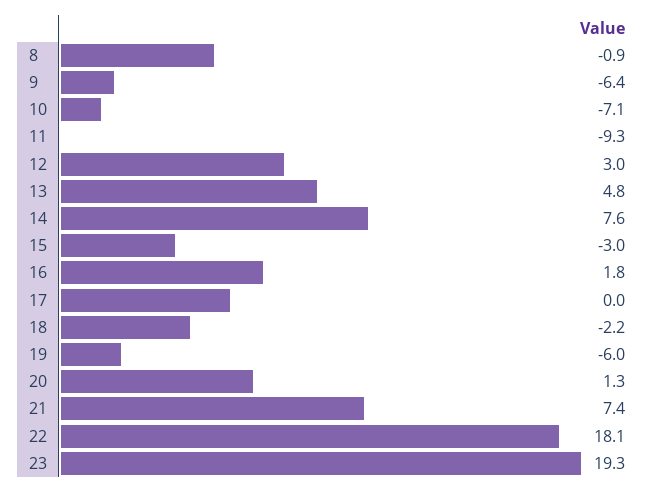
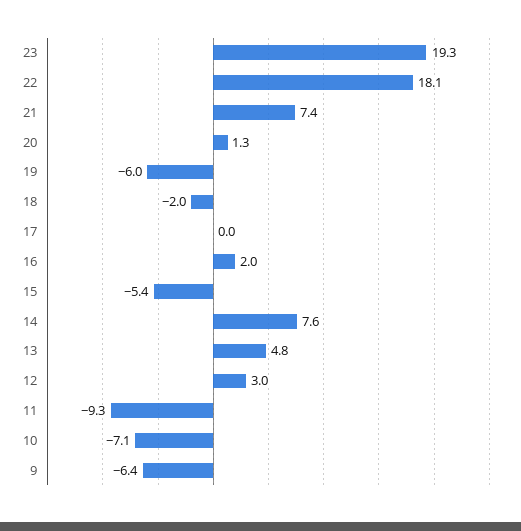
  {
-   "8": -0.9,
    "9": -6.4,
    "10": -7.1,
    "11": -9.3,
    "12": 3,
    "13": 4.8,
    "14": 7.6,
-   "15": -3,
+   "15": -5.4,
-   "16": 1.8,
+   "16": 2,
    "17": 0,
-   "18": -2.2,
+   "18": -2,
    "19": -6,
    "20": 1.3,
    "21": 7.4,
    "22": 18.1,
    "23": 19.3
  }

